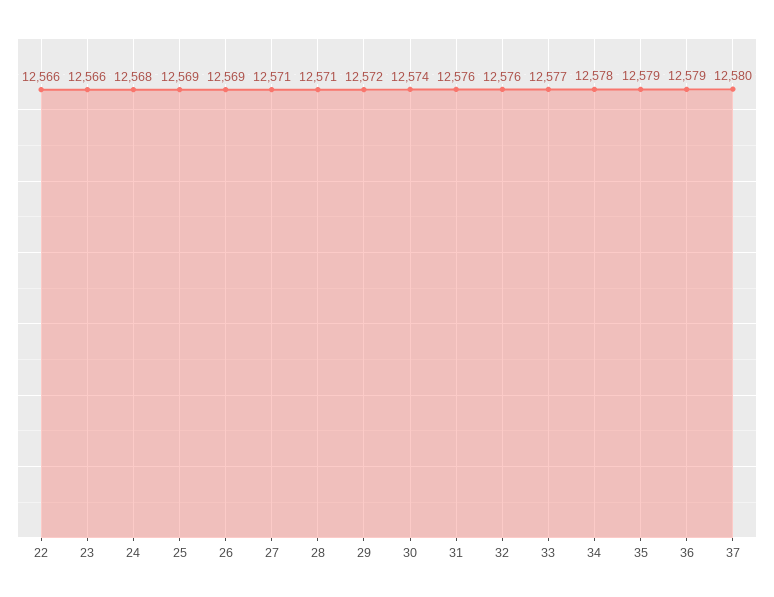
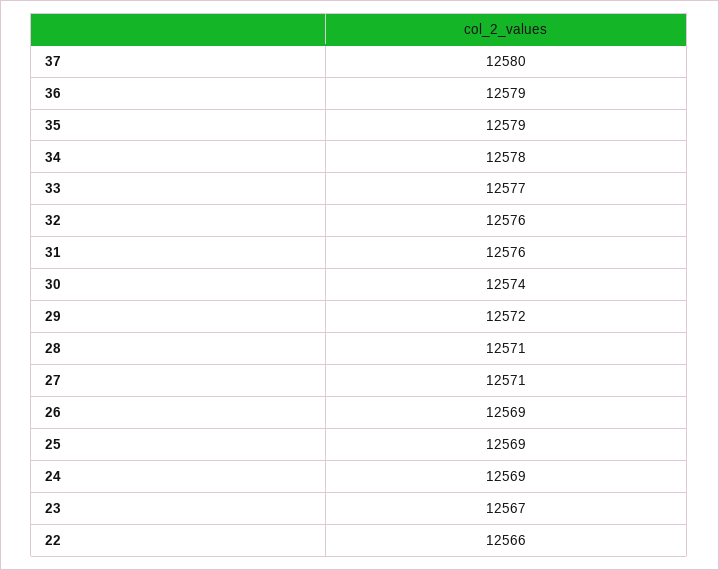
  {
    "22": 12566,
-   "23": 12566,
+   "23": 12567,
-   "24": 12568,
+   "24": 12569,
    "25": 12569,
    "26": 12569,
    "27": 12571,
    "28": 12571,
    "29": 12572,
    "30": 12574,
    "31": 12576,
    "32": 12576,
    "33": 12577,
    "34": 12578,
    "35": 12579,
    "36": 12579,
    "37": 12580
  }

